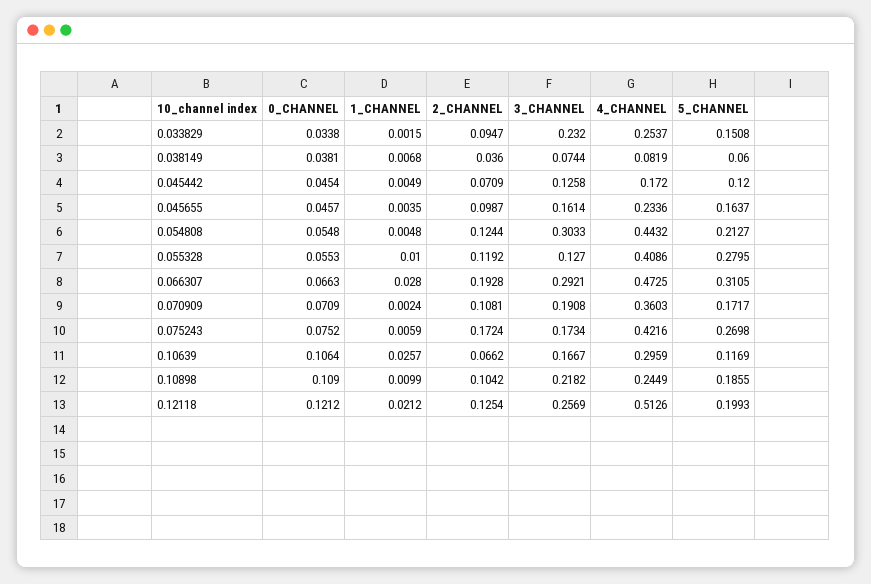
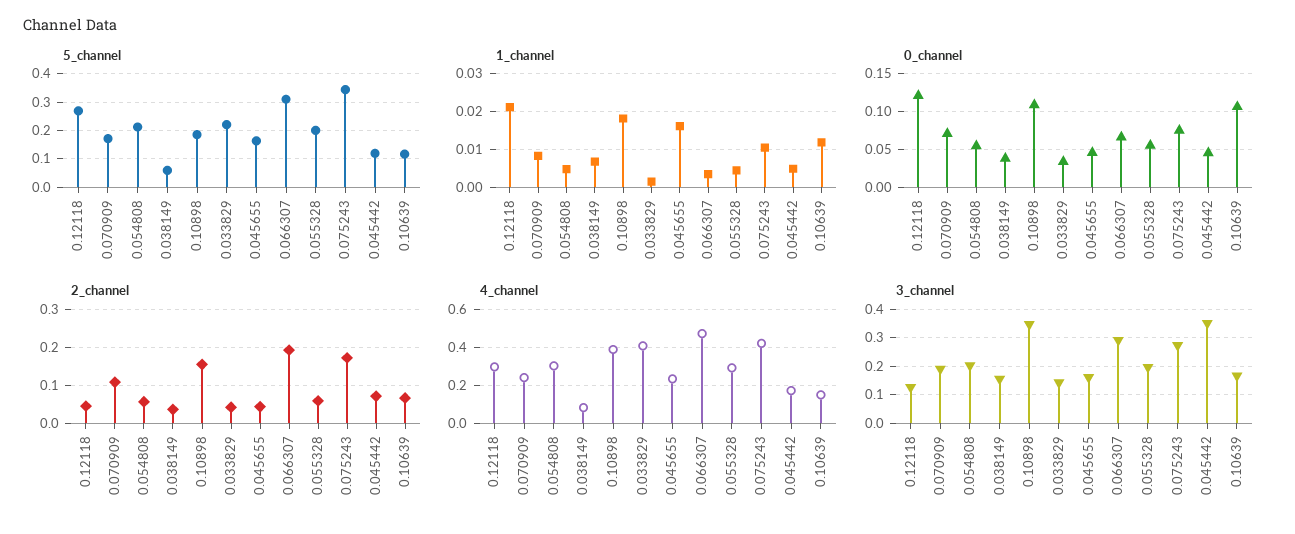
  {
    "0_CHANNEL": {
      "0.033829": 0.0338,
      "0.038149": 0.0381,
      "0.045442": 0.0454,
      "0.045655": 0.0457,
      "0.054808": 0.0548,
      "0.055328": 0.0553,
      "0.066307": 0.0663,
      "0.070909": 0.0709,
      "0.075243": 0.0752,
      "0.10639": 0.1064,
      "0.10898": 0.109,
      "0.12118": 0.1212
    },
    "1_CHANNEL": {
      "0.033829": 0.0015,
      "0.038149": 0.0068,
      "0.045442": 0.0049,
-     "0.045655": 0.0035,
+     "0.045655": 0.016,
      "0.054808": 0.0048,
-     "0.055328": 0.01,
+     "0.055328": 0.004,
-     "0.066307": 0.028,
+     "0.066307": 0.004,
-     "0.070909": 0.0024,
+     "0.070909": 0.008,
-     "0.075243": 0.0059,
+     "0.075243": 0.01,
-     "0.10639": 0.0257,
+     "0.10639": 0.012,
-     "0.10898": 0.0099,
+     "0.10898": 0.018,
      "0.12118": 0.0212
    },
    "2_CHANNEL": {
-     "0.033829": 0.0947,
+     "0.033829": 0.04,
      "0.038149": 0.036,
      "0.045442": 0.0709,
-     "0.045655": 0.0987,
+     "0.045655": 0.04,
-     "0.054808": 0.1244,
+     "0.054808": 0.06,
-     "0.055328": 0.1192,
+     "0.055328": 0.06,
      "0.066307": 0.1928,
      "0.070909": 0.1081,
      "0.075243": 0.1724,
      "0.10639": 0.0662,
-     "0.10898": 0.1042,
+     "0.10898": 0.16,
-     "0.12118": 0.1254
+     "0.12118": 0.04
    },
    "3_CHANNEL": {
-     "0.033829": 0.232,
+     "0.033829": 0.15,
-     "0.038149": 0.0744,
+     "0.038149": 0.15,
-     "0.045442": 0.1258,
+     "0.045442": 0.35,
      "0.045655": 0.1614,
-     "0.054808": 0.3033,
+     "0.054808": 0.2,
-     "0.055328": 0.127,
+     "0.055328": 0.2,
      "0.066307": 0.2921,
      "0.070909": 0.1908,
-     "0.075243": 0.1734,
+     "0.075243": 0.275,
      "0.10639": 0.1667,
-     "0.10898": 0.2182,
+     "0.10898": 0.35,
-     "0.12118": 0.2569
+     "0.12118": 0.125
    },
    "4_CHANNEL": {
-     "0.033829": 0.2537,
+     "0.033829": 0.4,
      "0.038149": 0.0819,
      "0.045442": 0.172,
      "0.045655": 0.2336,
-     "0.054808": 0.4432,
+     "0.054808": 0.3,
-     "0.055328": 0.4086,
+     "0.055328": 0.3,
      "0.066307": 0.4725,
-     "0.070909": 0.3603,
+     "0.070909": 0.25,
      "0.075243": 0.4216,
-     "0.10639": 0.2959,
+     "0.10639": 0.15,
-     "0.10898": 0.2449,
+     "0.10898": 0.4,
-     "0.12118": 0.5126
+     "0.12118": 0.3
    },
    "5_CHANNEL": {
-     "0.033829": 0.1508,
+     "0.033829": 0.225,
      "0.038149": 0.06,
      "0.045442": 0.12,
      "0.045655": 0.1637,
      "0.054808": 0.2127,
-     "0.055328": 0.2795,
+     "0.055328": 0.2,
      "0.066307": 0.3105,
      "0.070909": 0.1717,
-     "0.075243": 0.2698,
+     "0.075243": 0.35,
      "0.10639": 0.1169,
      "0.10898": 0.1855,
-     "0.12118": 0.1993
+     "0.12118": 0.275
    }
  }

